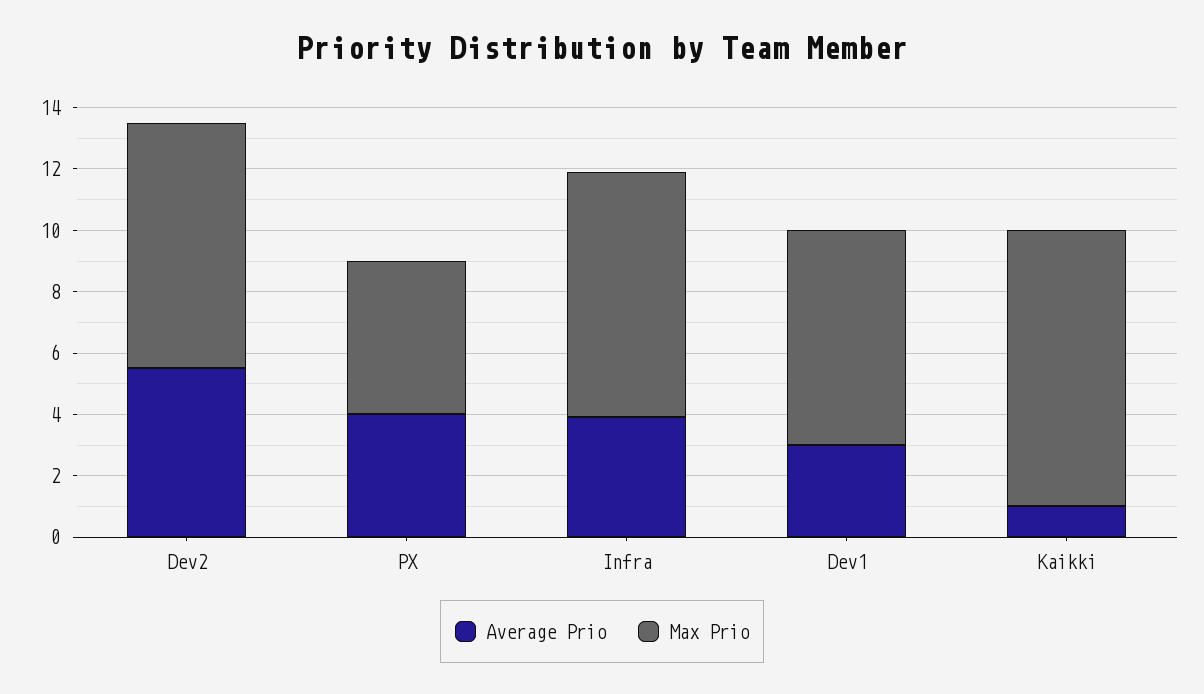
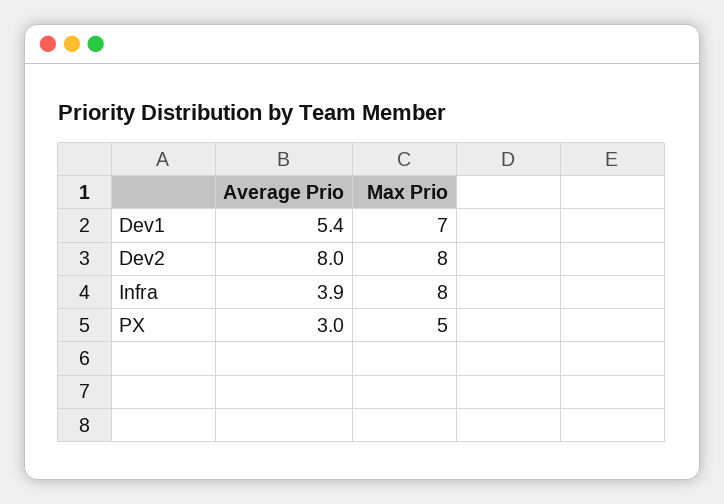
  {
    "Average Prio": {
-     "Dev2": 5.5,
+     "Dev2": 8,
-     "PX": 4,
+     "PX": 3,
      "Infra": 3.9,
-     "Dev1": 3,
+     "Dev1": 5.4
-     "Kaikki": 1
    },
    "Max Prio": {
      "Dev2": 8,
      "PX": 5,
      "Infra": 8,
-     "Dev1": 7,
+     "Dev1": 7
-     "Kaikki": 9
    }
  }

